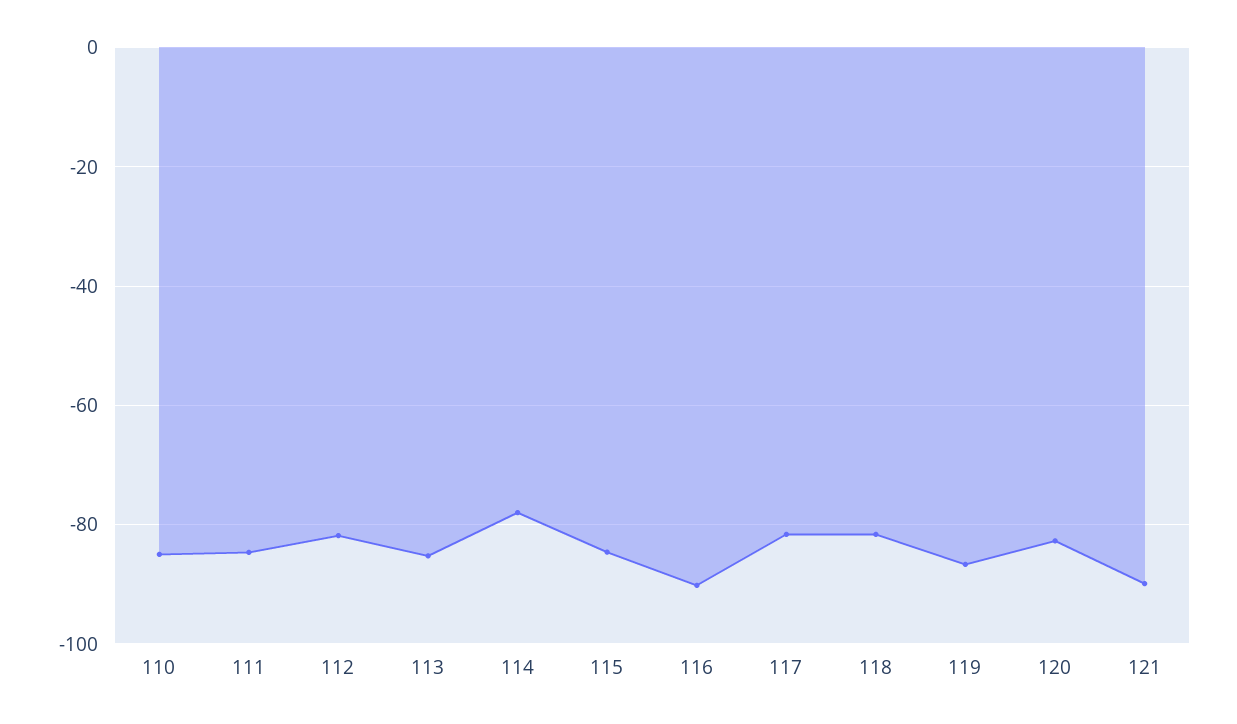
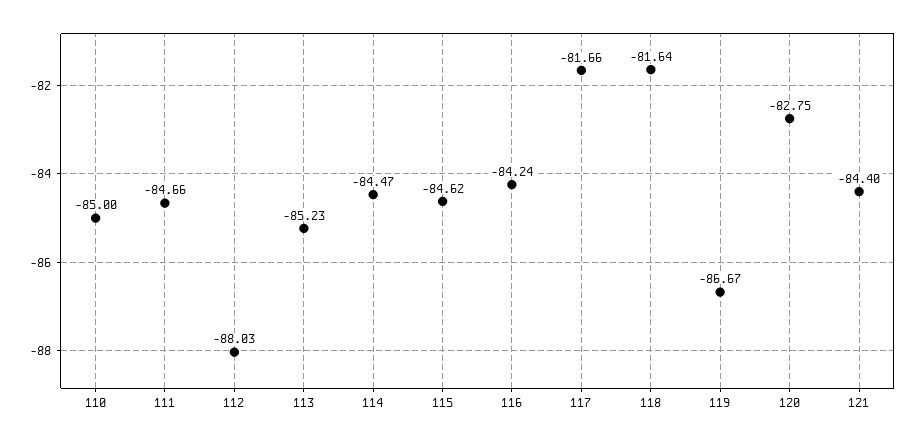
  {
    "110": -85,
    "111": -84.66,
-   "112": -82,
+   "112": -88.03,
    "113": -85.23,
-   "114": -78,
+   "114": -84.47,
    "115": -84.62,
-   "116": -90,
+   "116": -84.24,
    "117": -81.66,
    "118": -81.64,
    "119": -86.67,
    "120": -82.75,
-   "121": -90
+   "121": -84.4
  }

